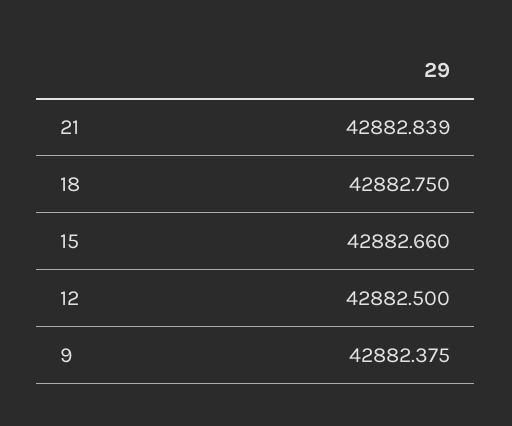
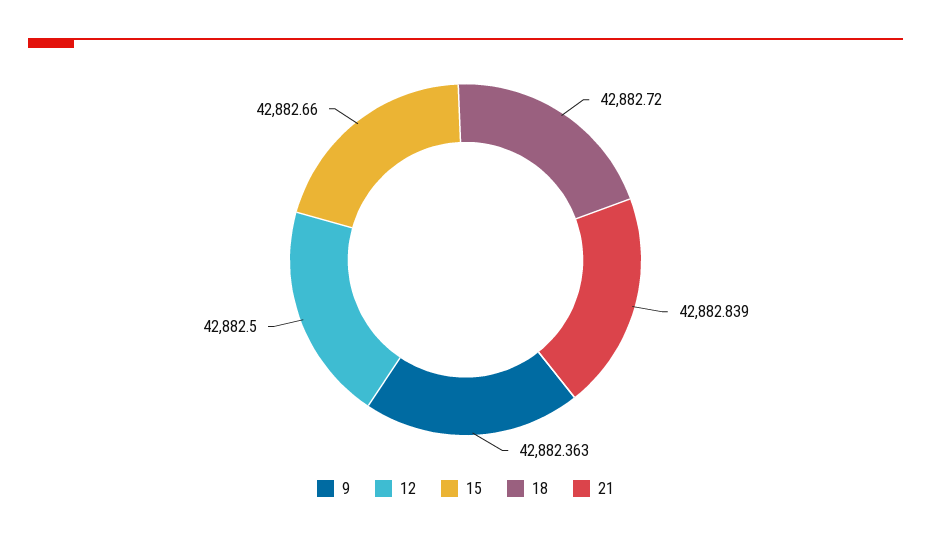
  {
    "21": 42882.839,
-   "18": 42882.75,
+   "18": 42882.72,
    "15": 42882.66,
    "12": 42882.5,
-   "9": 42882.375
+   "9": 42882.363
  }

